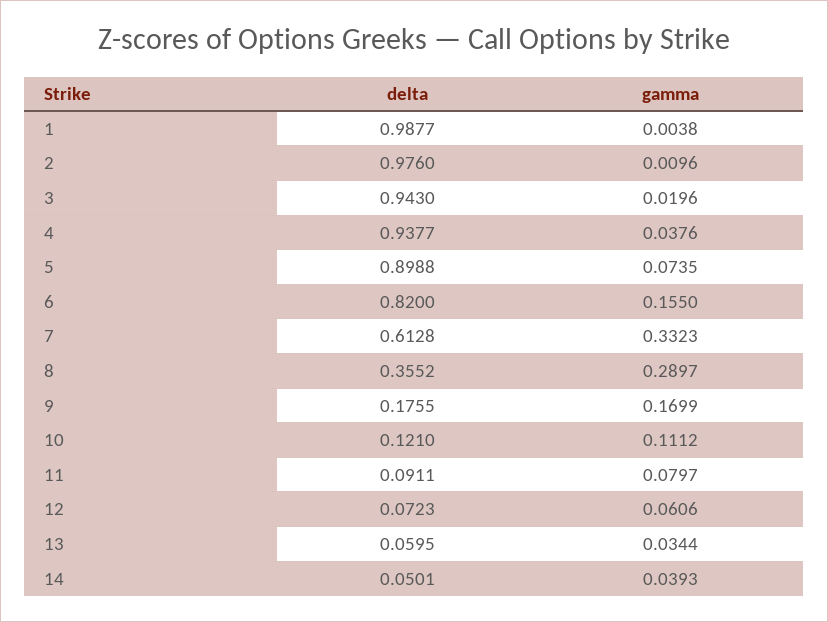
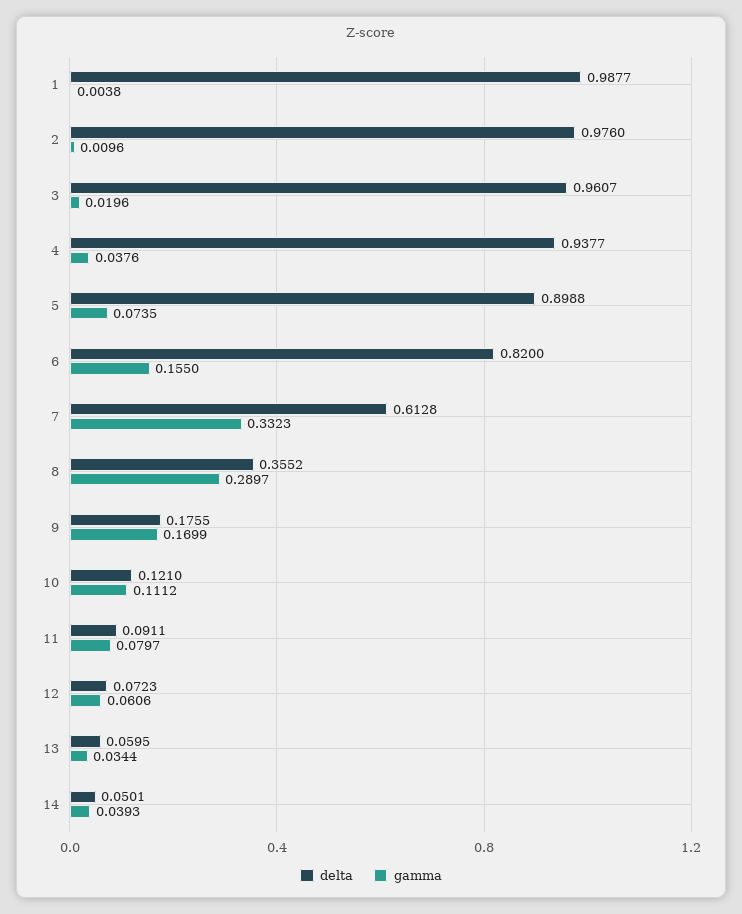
  {
    "delta": {
      "1": 0.9877,
      "2": 0.976,
-     "3": 0.943,
+     "3": 0.9607,
      "4": 0.9377,
      "5": 0.8988,
      "6": 0.82,
      "7": 0.6128,
      "8": 0.3552,
      "9": 0.1755,
      "10": 0.121,
      "11": 0.0911,
      "12": 0.0723,
      "13": 0.0595,
      "14": 0.0501
    },
    "gamma": {
      "1": 0.0038,
      "2": 0.0096,
      "3": 0.0196,
      "4": 0.0376,
      "5": 0.0735,
      "6": 0.155,
      "7": 0.3323,
      "8": 0.2897,
      "9": 0.1699,
      "10": 0.1112,
      "11": 0.0797,
      "12": 0.0606,
      "13": 0.0344,
      "14": 0.0393
    }
  }

